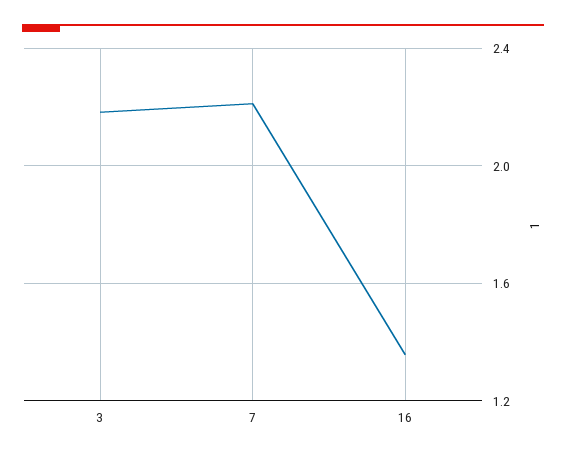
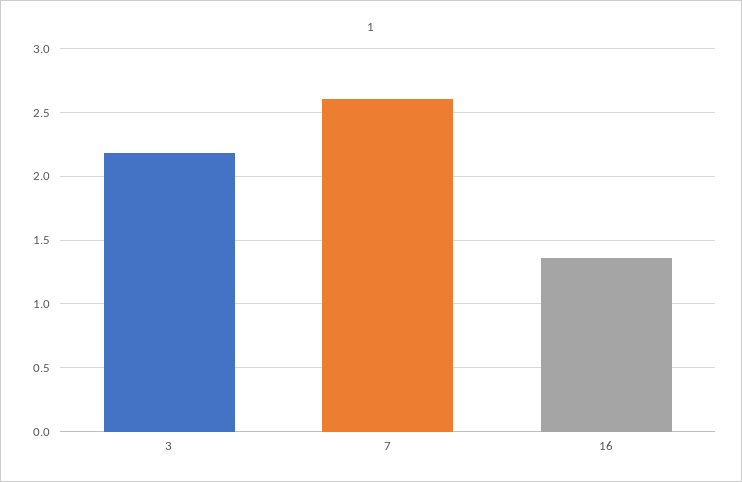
  {
    "3": 2.2,
-   "7": 2.2,
+   "7": 2.6,
    "16": 1.35
  }

